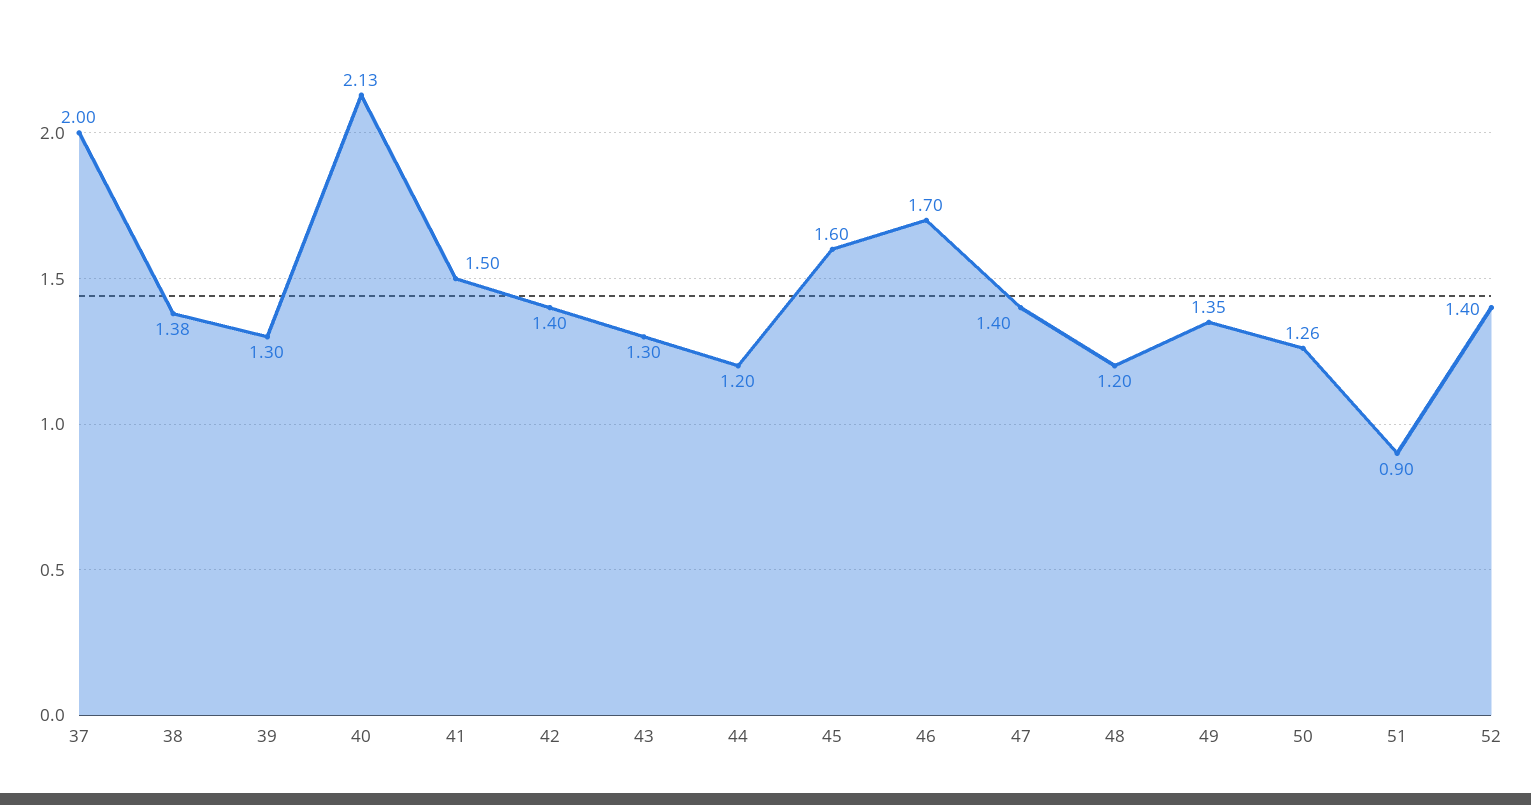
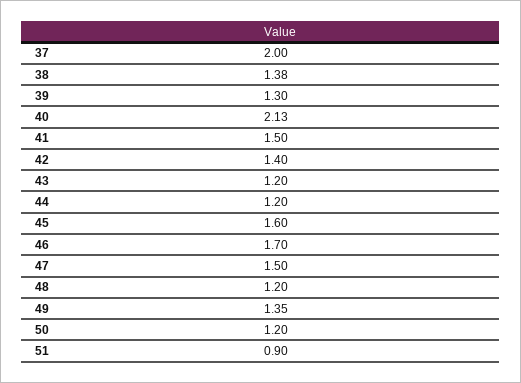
  {
    "37": 2,
    "38": 1.38,
    "39": 1.3,
    "40": 2.13,
    "41": 1.5,
    "42": 1.4,
-   "43": 1.3,
+   "43": 1.2,
    "44": 1.2,
    "45": 1.6,
    "46": 1.7,
-   "47": 1.4,
+   "47": 1.5,
    "48": 1.2,
    "49": 1.35,
-   "50": 1.26,
+   "50": 1.2,
-   "51": 0.9,
+   "51": 0.9
-   "52": 1.4
  }

